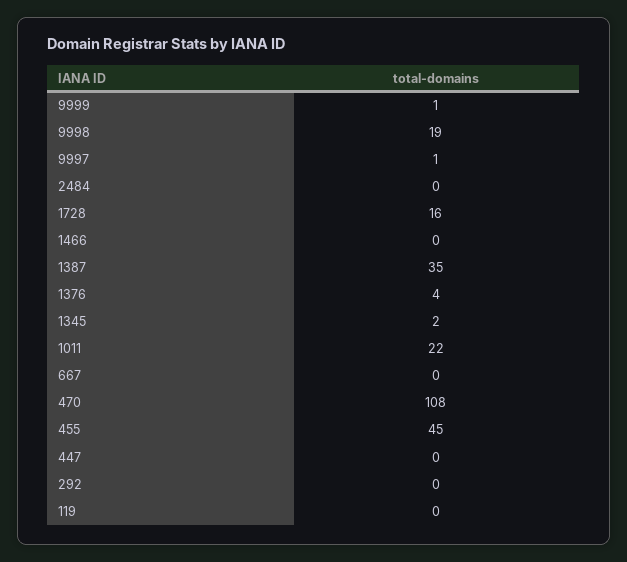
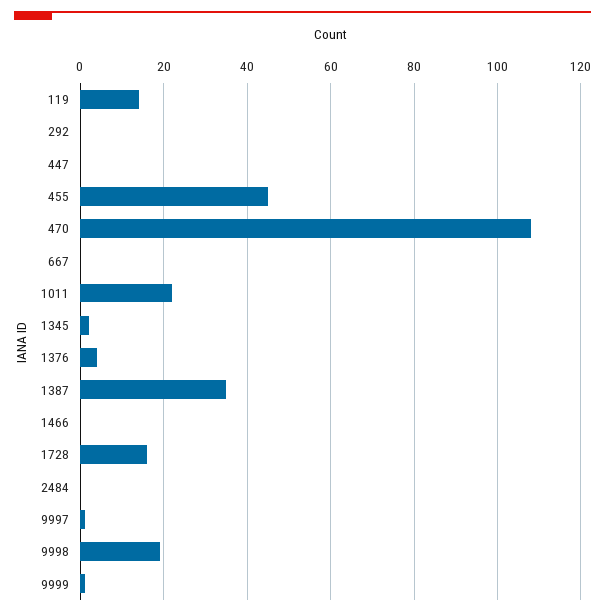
  {
    "9999": 1,
    "9998": 19,
    "9997": 1,
    "2484": 0,
    "1728": 16,
    "1466": 0,
    "1387": 35,
    "1376": 4,
    "1345": 2,
    "1011": 22,
    "667": 0,
    "470": 108,
    "455": 45,
    "447": 0,
    "292": 0,
-   "119": 0
+   "119": 15
  }

